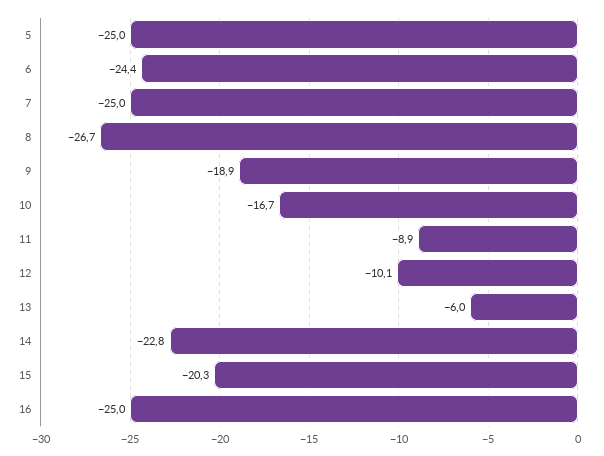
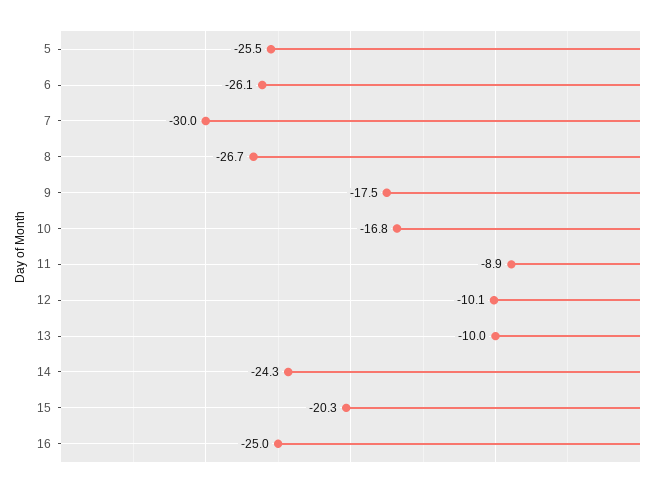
  {
-   "5": -25,
+   "5": -25.5,
-   "6": -24.4,
+   "6": -26.1,
-   "7": -25,
+   "7": -30,
    "8": -26.7,
-   "9": -18.9,
+   "9": -17.5,
-   "10": -16.7,
+   "10": -16.8,
    "11": -8.9,
    "12": -10.1,
-   "13": -6,
+   "13": -10,
-   "14": -22.8,
+   "14": -24.3,
    "15": -20.3,
    "16": -25
  }

